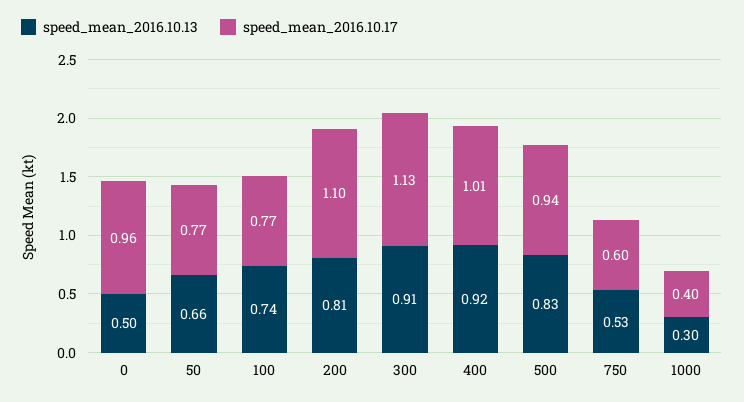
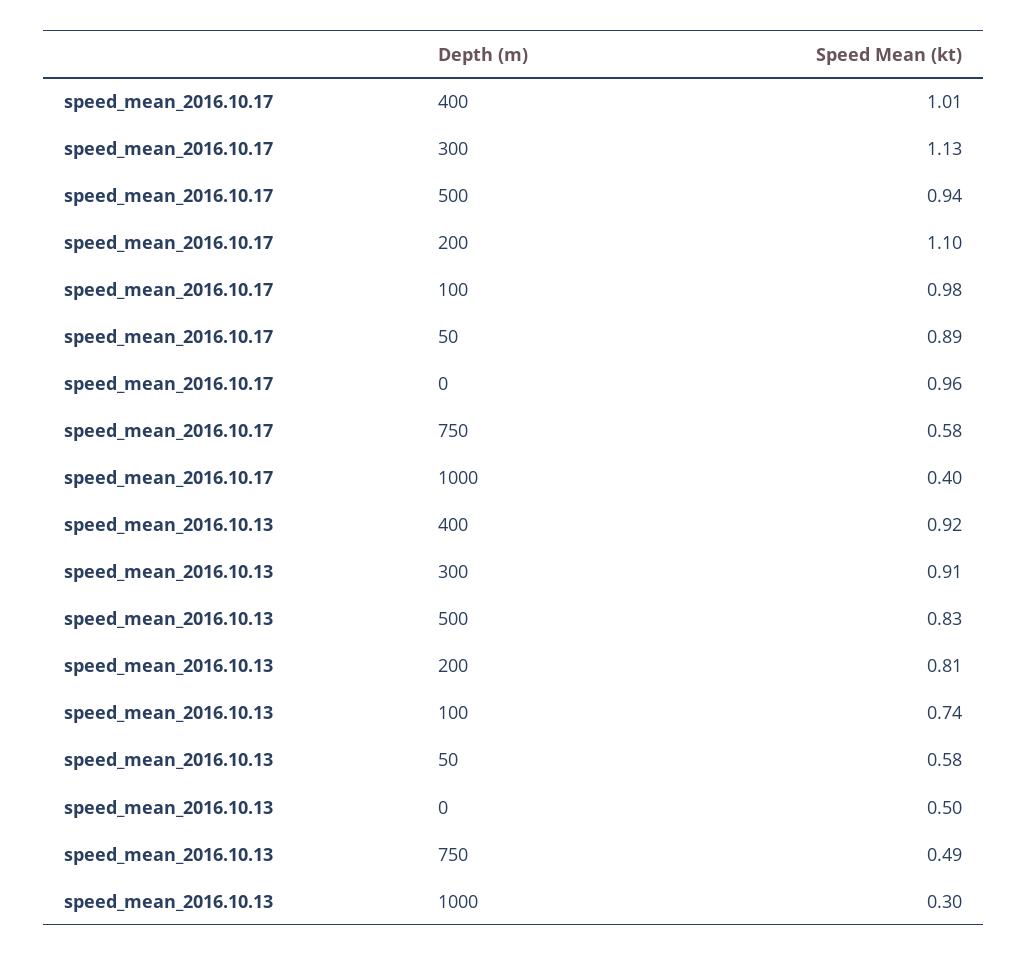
  {
    "speed_mean_2016.10.13": {
      "0": 0.5,
-     "50": 0.66,
+     "50": 0.58,
      "100": 0.74,
      "200": 0.81,
      "300": 0.91,
      "400": 0.92,
      "500": 0.83,
-     "750": 0.53,
+     "750": 0.49,
      "1000": 0.3
    },
    "speed_mean_2016.10.17": {
      "0": 0.96,
-     "50": 0.77,
+     "50": 0.89,
-     "100": 0.77,
+     "100": 0.98,
      "200": 1.1,
      "300": 1.13,
      "400": 1.01,
      "500": 0.94,
-     "750": 0.6,
+     "750": 0.58,
      "1000": 0.4
    }
  }

